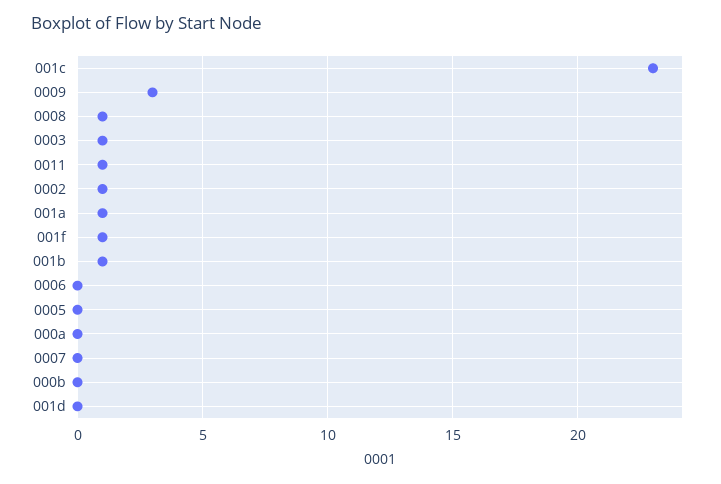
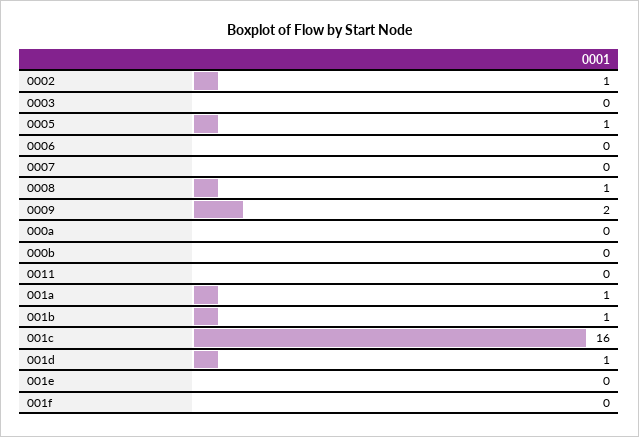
  {
-   "001c": 23,
+   "001c": 16,
-   "0009": 3,
+   "0009": 2,
    "0008": 1,
-   "0003": 1,
+   "0003": 0,
-   "0011": 1,
+   "0011": 0,
    "0002": 1,
    "001a": 1,
-   "001f": 1,
+   "001f": 0,
    "001b": 1,
    "0006": 0,
-   "0005": 0,
+   "0005": 1,
    "000a": 0,
    "0007": 0,
    "000b": 0,
-   "001d": 0
+   "001d": 1,
+   "001e": 0
  }

